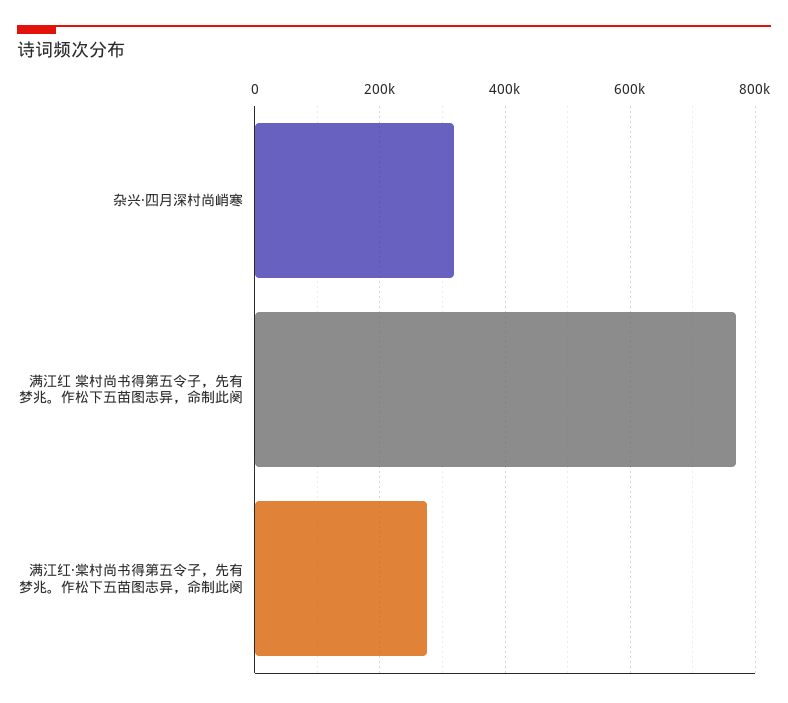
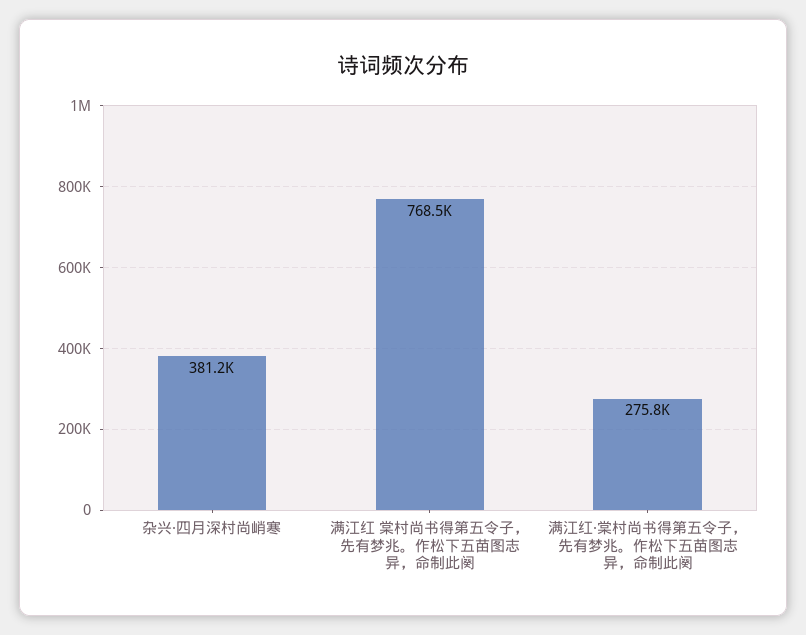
  {
-   "杂兴·四月深村尚峭寒": 320000,
+   "杂兴·四月深村尚峭寒": 381200,
    "满江红 棠村尚书得第五令子，先有梦兆。作松下五苗图志异，命制此阕": 768500,
    "满江红·棠村尚书得第五令子，先有梦兆。作松下五苗图志异，命制此阕": 275800
  }

